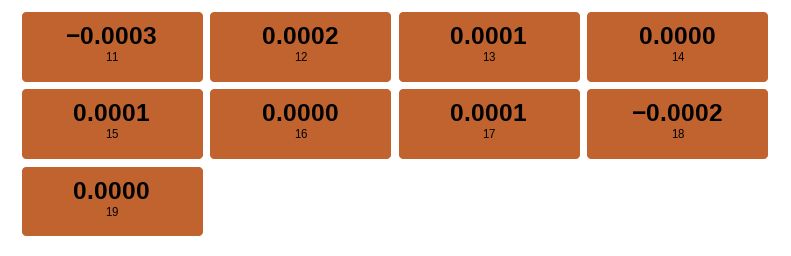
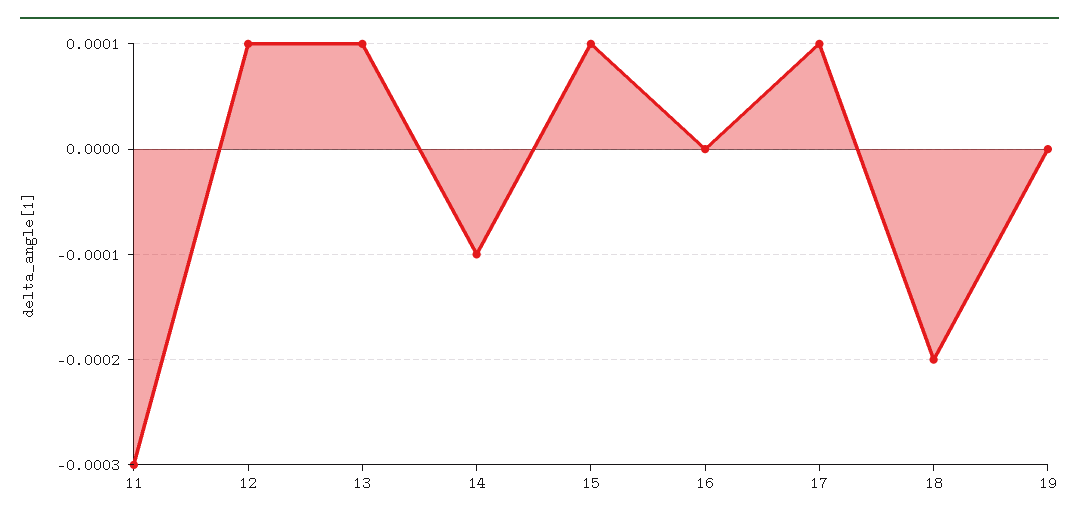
  {
    "11": -0.0003,
-   "12": 0.0002,
+   "12": 0.0001,
    "13": 0.0001,
-   "14": 0,
+   "14": -0.0001,
    "15": 0.0001,
    "16": 0,
    "17": 0.0001,
    "18": -0.0002,
    "19": 0
  }

